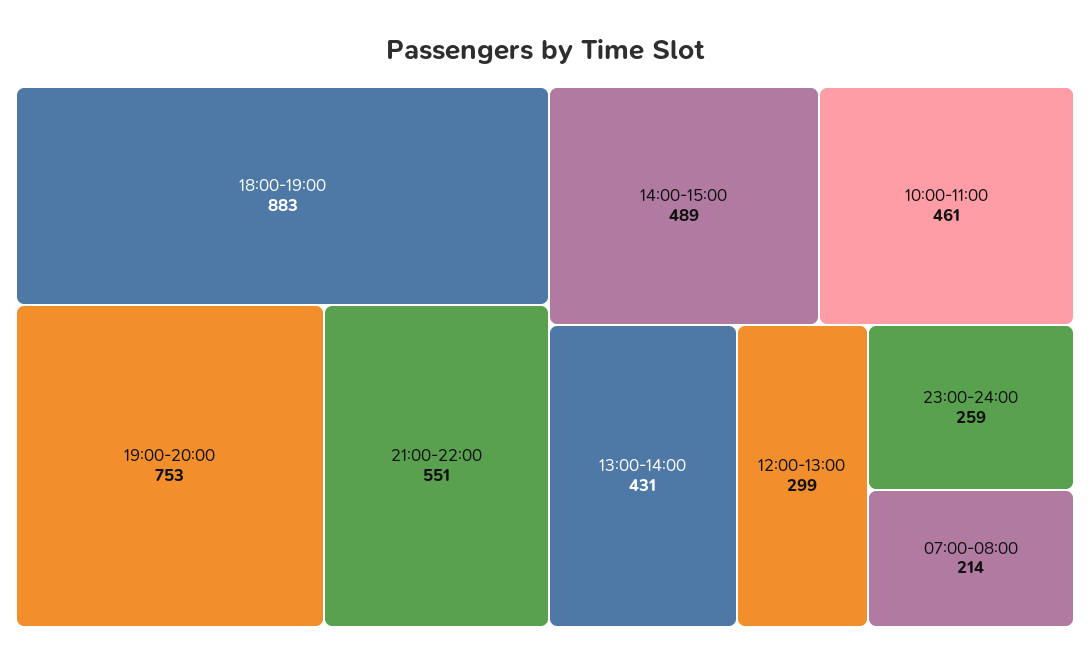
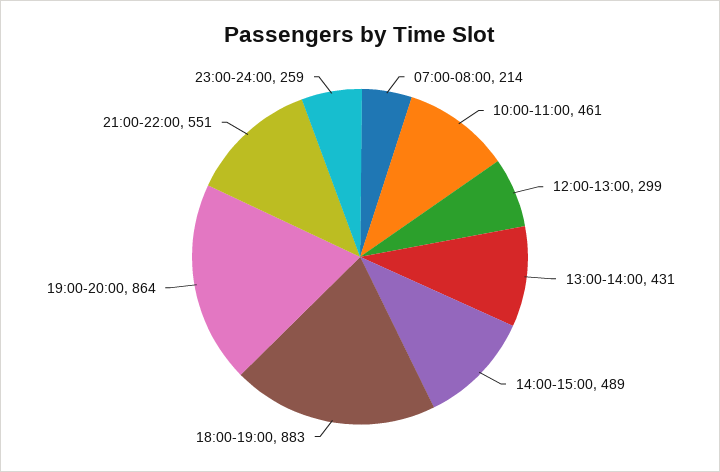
  {
    "18:00-19:00": 883,
-   "19:00-20:00": 753,
+   "19:00-20:00": 864,
    "21:00-22:00": 551,
    "14:00-15:00": 489,
    "10:00-11:00": 461,
    "13:00-14:00": 431,
    "12:00-13:00": 299,
    "23:00-24:00": 259,
    "07:00-08:00": 214
  }

